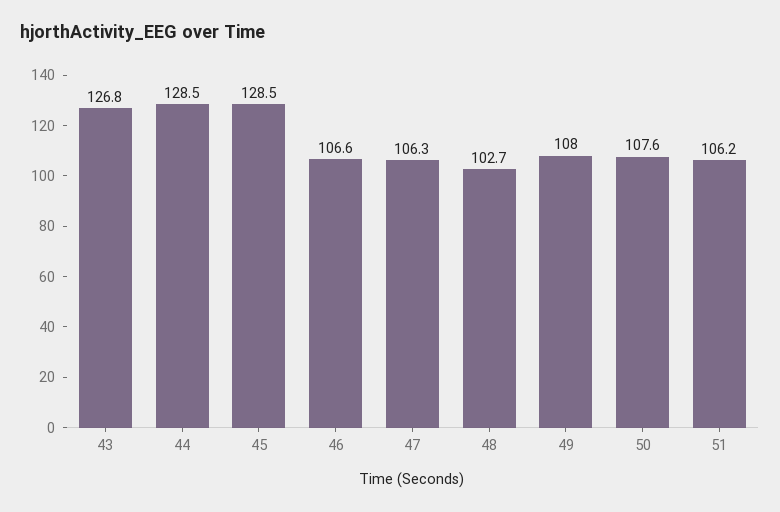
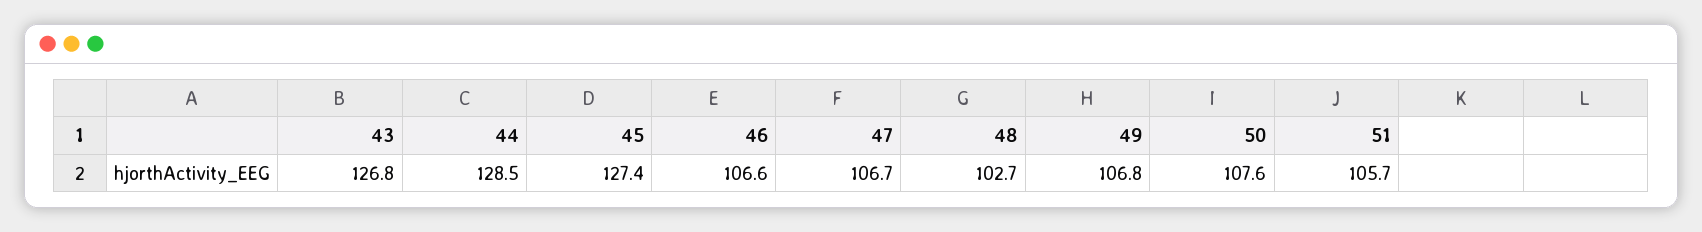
  {
    "43": 126.8,
    "44": 128.5,
-   "45": 128.5,
+   "45": 127.4,
    "46": 106.6,
-   "47": 106.3,
+   "47": 106.7,
    "48": 102.7,
-   "49": 108,
+   "49": 106.8,
    "50": 107.6,
-   "51": 106.2
+   "51": 105.7
  }

